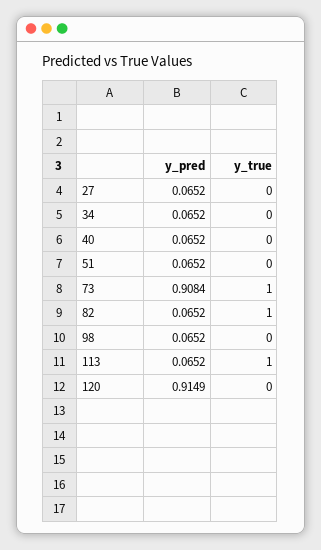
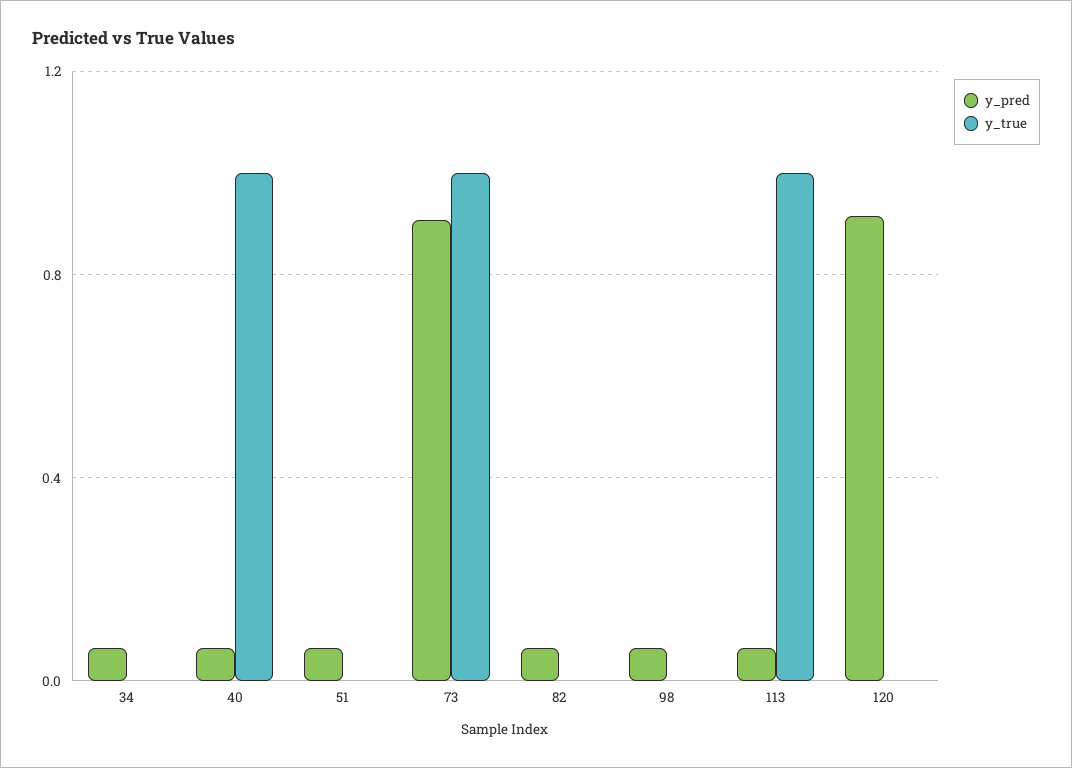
  {
    "y_pred": {
-     "27": 0.0652,
      "34": 0.0652,
      "40": 0.0652,
      "51": 0.0652,
      "73": 0.9084,
      "82": 0.0652,
      "98": 0.0652,
      "113": 0.0652,
      "120": 0.9149
    },
    "y_true": {
-     "27": 0,
      "34": 0,
-     "40": 0,
+     "40": 1,
      "51": 0,
      "73": 1,
-     "82": 1,
+     "82": 0,
      "98": 0,
      "113": 1,
      "120": 0
    }
  }

